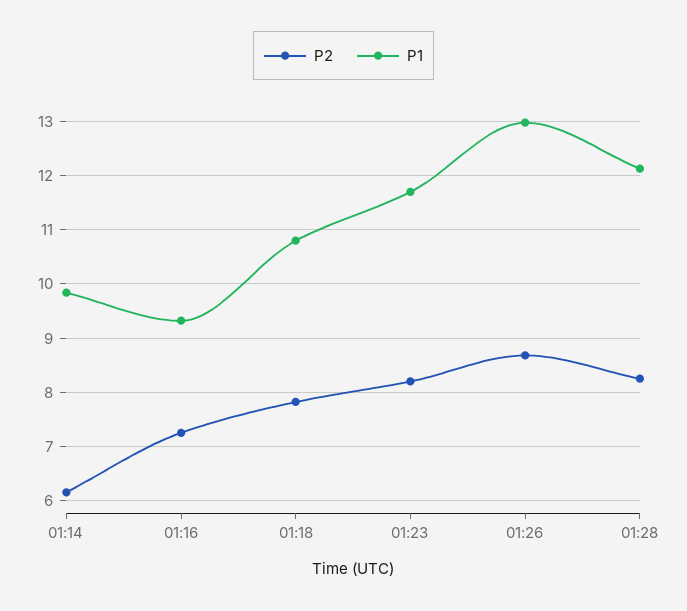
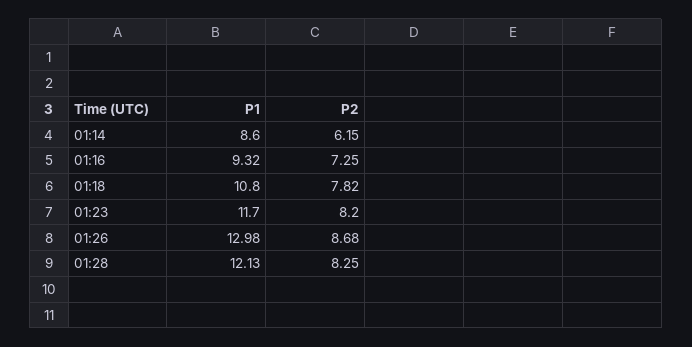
  {
    "P2": {
      "01:14": 6.15,
      "01:16": 7.25,
      "01:18": 7.82,
      "01:23": 8.2,
      "01:26": 8.68,
      "01:28": 8.25
    },
    "P1": {
-     "01:14": 9.8,
+     "01:14": 8.6,
      "01:16": 9.32,
      "01:18": 10.8,
      "01:23": 11.7,
      "01:26": 12.98,
      "01:28": 12.13
    }
  }

